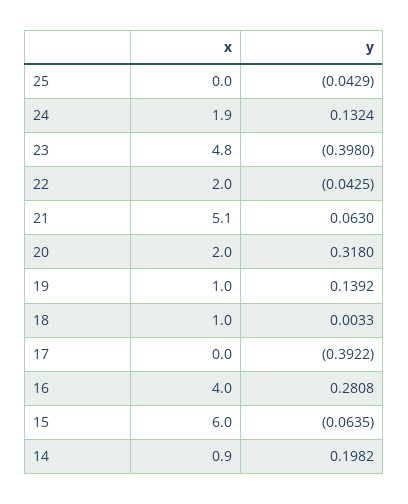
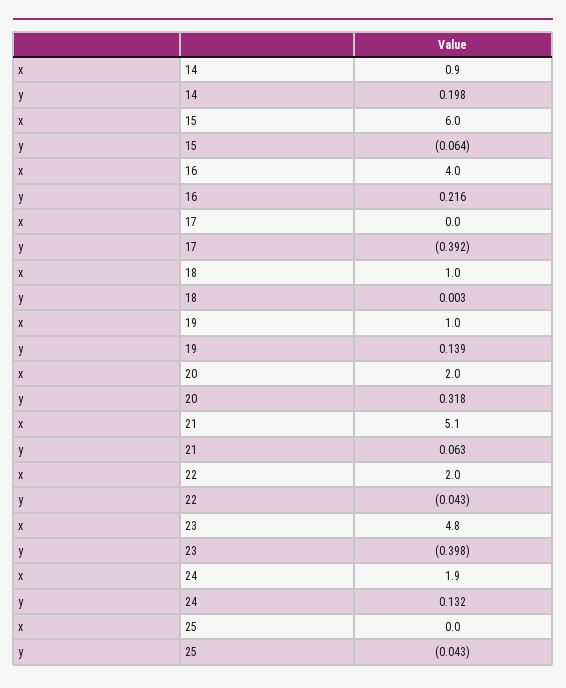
  {
    "x": {
      "25": 0,
      "24": 1.9,
      "23": 4.8,
      "22": 2,
      "21": 5.1,
      "20": 2,
      "19": 1,
      "18": 1,
      "17": 0,
      "16": 4,
      "15": 6,
      "14": 0.9
    },
    "y": {
      "25": -0.0429,
      "24": 0.1324,
      "23": -0.398,
      "22": -0.0425,
      "21": 0.063,
      "20": 0.318,
      "19": 0.1392,
      "18": 0.0033,
      "17": -0.3922,
-     "16": 0.2808,
+     "16": 0.216,
      "15": -0.0635,
      "14": 0.1982
    }
  }

